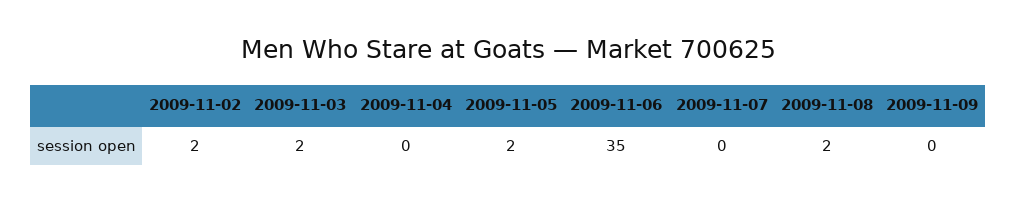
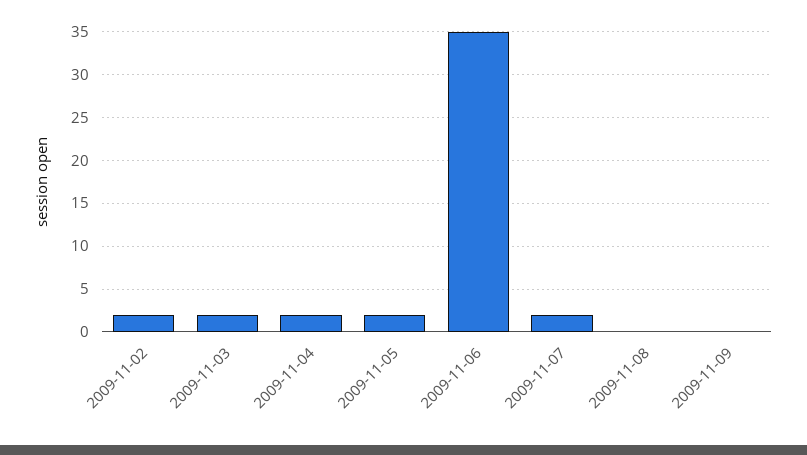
  {
    "2009-11-02": 2,
    "2009-11-03": 2,
-   "2009-11-04": 0,
+   "2009-11-04": 2,
    "2009-11-05": 2,
    "2009-11-06": 35,
-   "2009-11-07": 0,
+   "2009-11-07": 2,
-   "2009-11-08": 2,
+   "2009-11-08": 0,
    "2009-11-09": 0
  }

